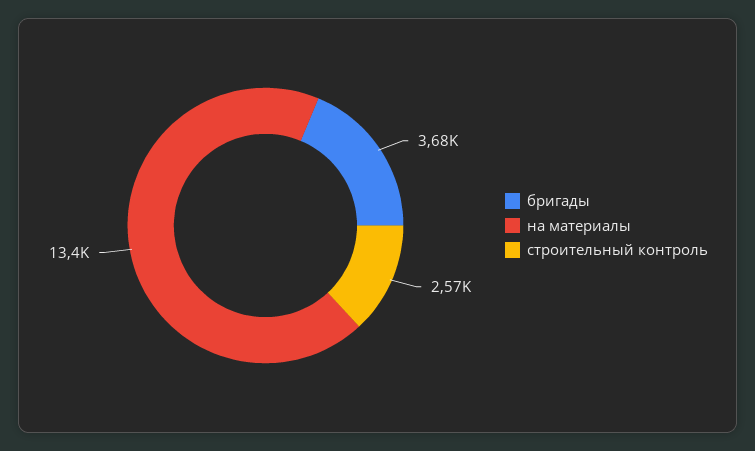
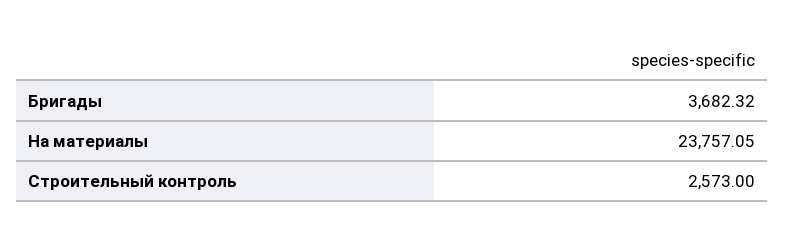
  {
    "бригады": 3682.32,
-   "на материалы": 13400,
+   "на материалы": 23757.05,
    "строительный контроль": 2573
  }

